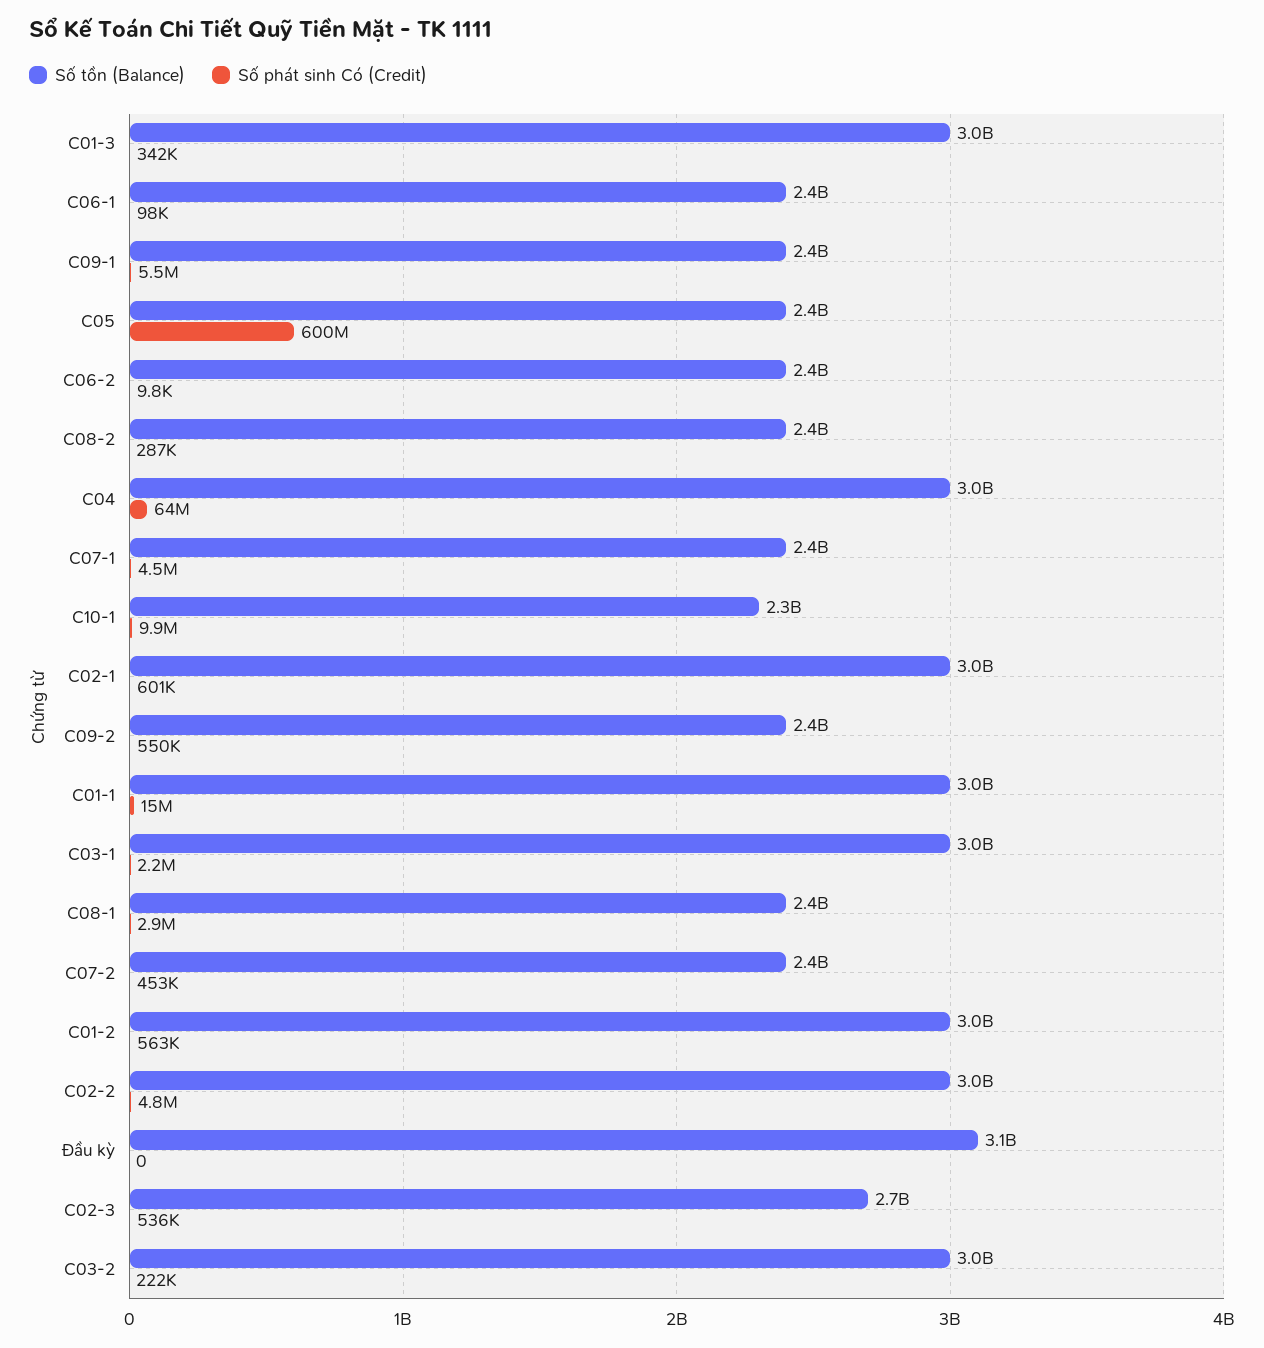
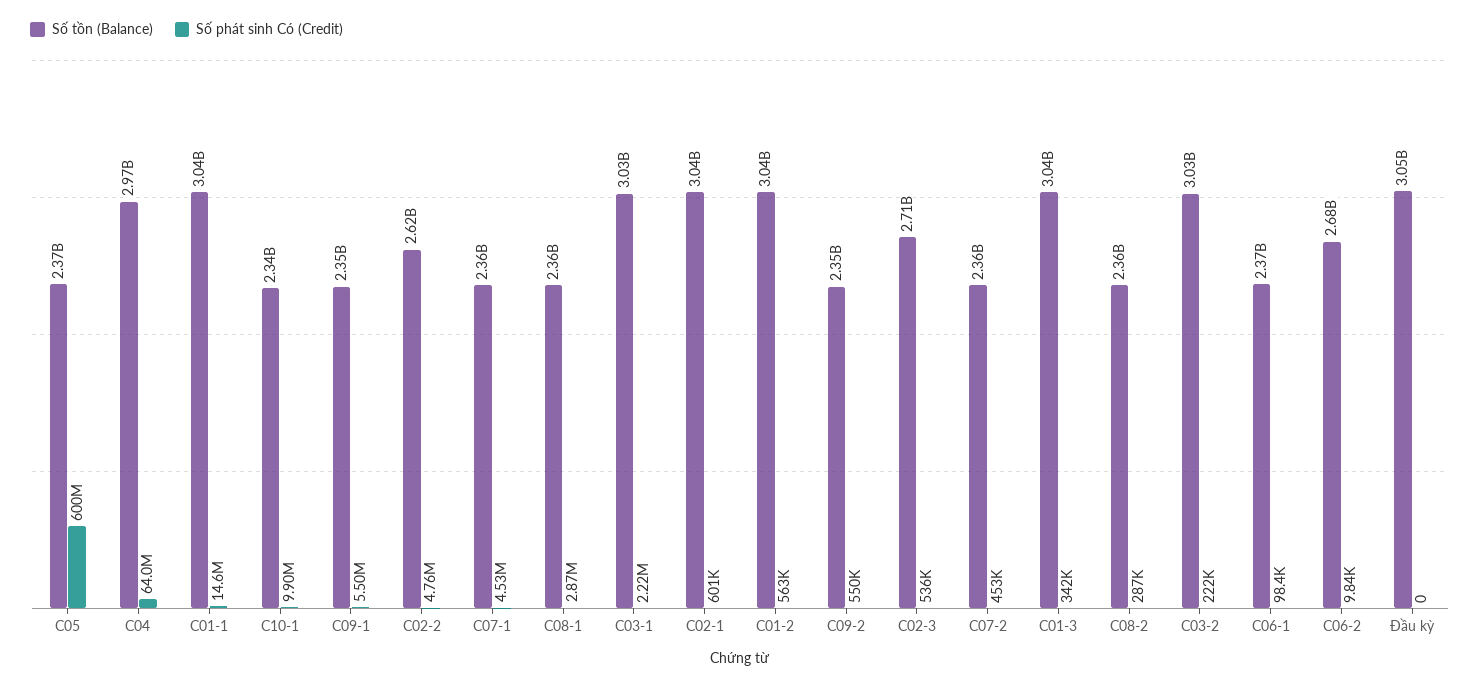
  {
    "Số tồn (Balance)": {
      "C01-3": 3040000000,
      "C06-1": 2370000000,
      "C09-1": 2350000000,
      "C05": 2370000000,
-     "C06-2": 2400000000,
+     "C06-2": 2680000000,
      "C08-2": 2360000000,
      "C04": 2970000000,
      "C07-1": 2360000000,
      "C10-1": 2340000000,
      "C02-1": 3040000000,
      "C09-2": 2350000000,
      "C01-1": 3040000000,
      "C03-1": 3030000000,
      "C08-1": 2360000000,
      "C07-2": 2360000000,
      "C01-2": 3040000000,
-     "C02-2": 3000000000,
+     "C02-2": 2620000000,
      "Đầu kỳ": 3050000000,
      "C02-3": 2710000000,
      "C03-2": 3030000000
    },
    "Số phát sinh Có (Credit)": {
      "C01-3": 342000,
      "C06-1": 98400,
      "C09-1": 5500000,
      "C05": 600000000,
      "C06-2": 9840,
      "C08-2": 287000,
      "C04": 64000000,
      "C07-1": 4530000,
      "C10-1": 9900000,
      "C02-1": 601000,
      "C09-2": 550000,
      "C01-1": 14600000,
      "C03-1": 2220000,
      "C08-1": 2870000,
      "C07-2": 453000,
      "C01-2": 563000,
      "C02-2": 4760000,
      "Đầu kỳ": 0,
      "C02-3": 536000,
      "C03-2": 222000
    }
  }

